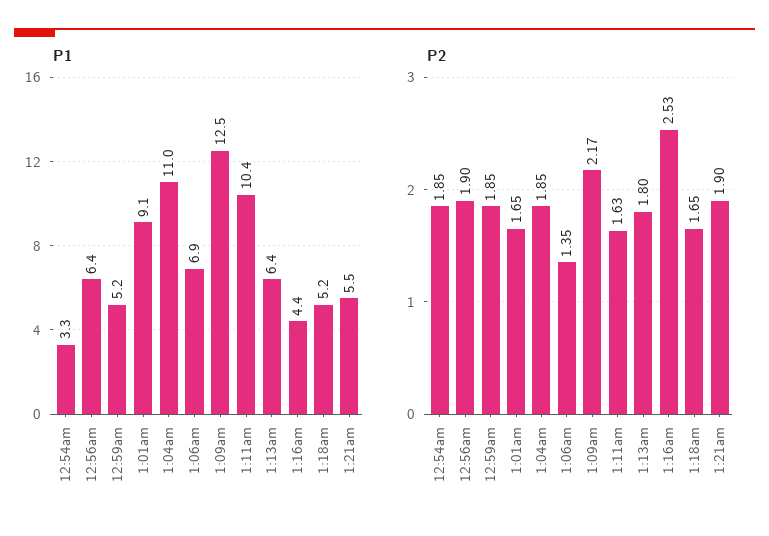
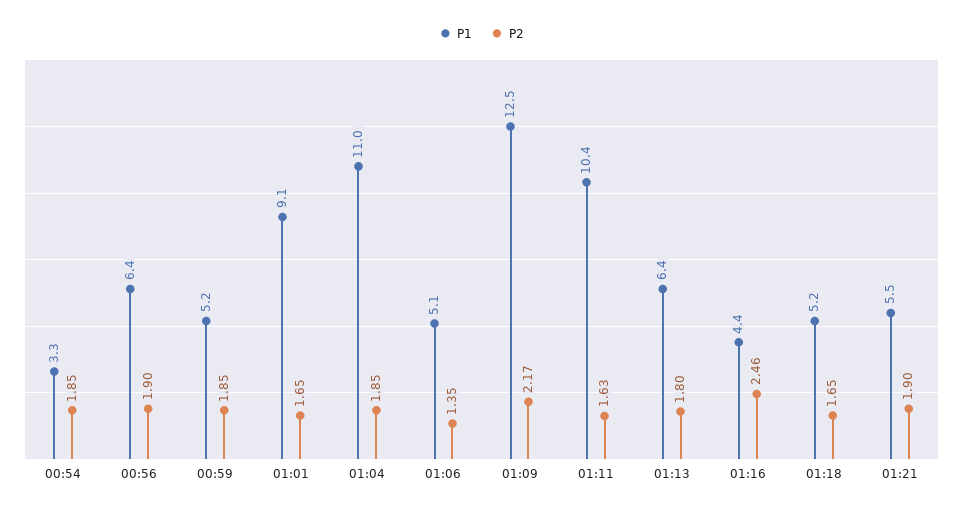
  {
    "P1": {
      "12:54am": 3.3,
      "12:56am": 6.4,
      "12:59am": 5.2,
      "1:01am": 9.1,
      "1:04am": 11,
-     "1:06am": 6.9,
+     "1:06am": 5.1,
      "1:09am": 12.5,
      "1:11am": 10.4,
      "1:13am": 6.4,
      "1:16am": 4.4,
      "1:18am": 5.2,
      "1:21am": 5.5
    },
    "P2": {
      "12:54am": 1.85,
      "12:56am": 1.9,
      "12:59am": 1.85,
      "1:01am": 1.65,
      "1:04am": 1.85,
      "1:06am": 1.35,
      "1:09am": 2.17,
      "1:11am": 1.63,
      "1:13am": 1.8,
-     "1:16am": 2.53,
+     "1:16am": 2.46,
      "1:18am": 1.65,
      "1:21am": 1.9
    }
  }

